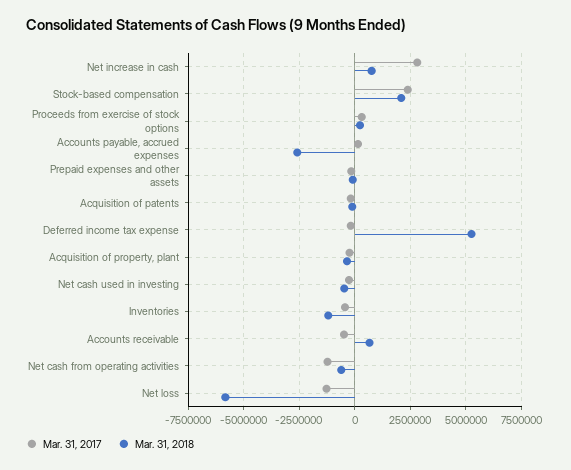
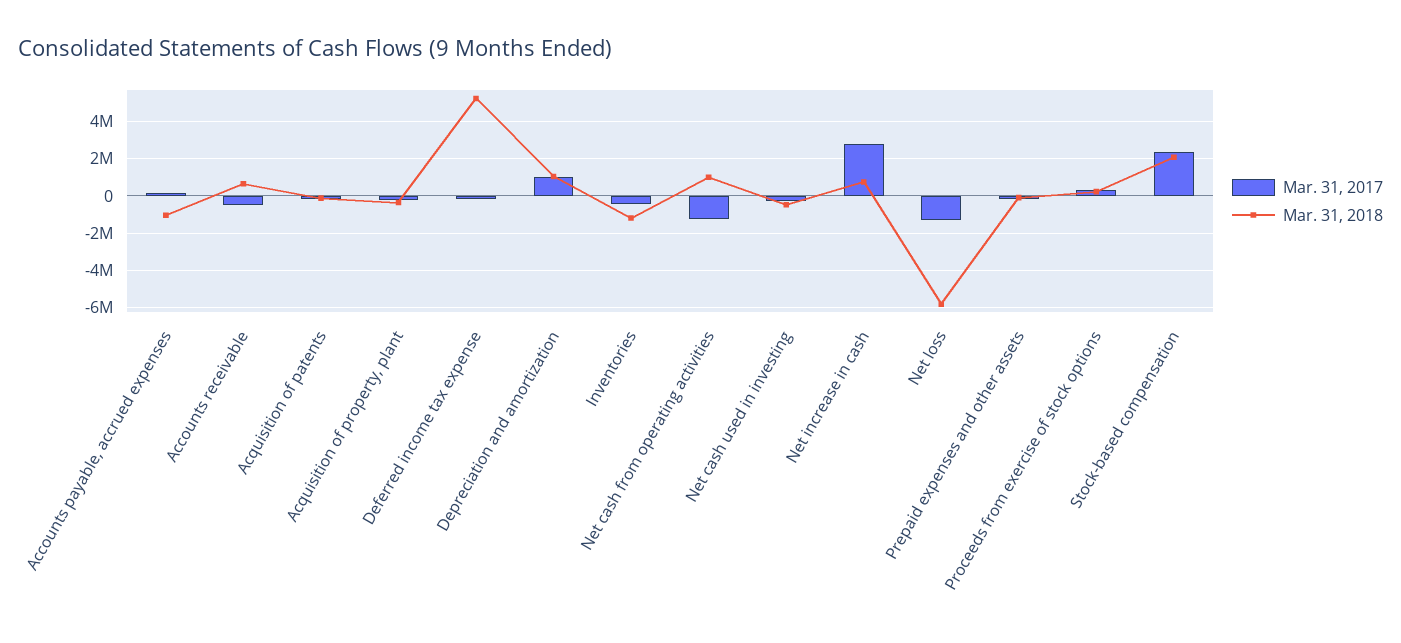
  {
    "Mar. 31, 2017": {
      "Net increase in cash": 3000000,
      "Stock-based compensation": 2500000,
      "Proceeds from exercise of stock options": 500000,
      "Accounts payable, accrued expenses": 0,
      "Prepaid expenses and other assets": 0,
      "Acquisition of patents": 0,
      "Deferred income tax expense": 0,
      "Acquisition of property, plant": 0,
      "Net cash used in investing": -500000,
      "Inventories": -500000,
      "Accounts receivable": -500000,
      "Net cash from operating activities": -1000000,
-     "Net loss": -1500000
+     "Net loss": -1500000,
+     "Depreciation and amortization": 1000000
    },
    "Mar. 31, 2018": {
      "Net increase in cash": 1000000,
      "Stock-based compensation": 2000000,
      "Proceeds from exercise of stock options": 0,
-     "Accounts payable, accrued expenses": -2500000,
+     "Accounts payable, accrued expenses": -1000000,
      "Prepaid expenses and other assets": 0,
      "Acquisition of patents": 0,
      "Deferred income tax expense": 5000000,
      "Acquisition of property, plant": -500000,
      "Net cash used in investing": -500000,
      "Inventories": -1000000,
      "Accounts receivable": 500000,
-     "Net cash from operating activities": -500000,
+     "Net cash from operating activities": 1000000,
-     "Net loss": -6000000
+     "Net loss": -6000000,
+     "Depreciation and amortization": 1000000
    }
  }

